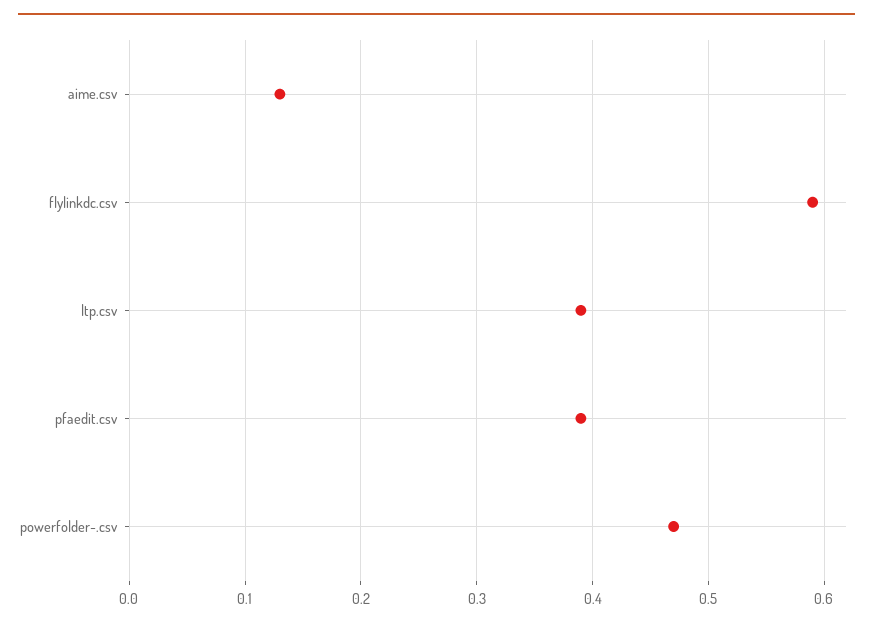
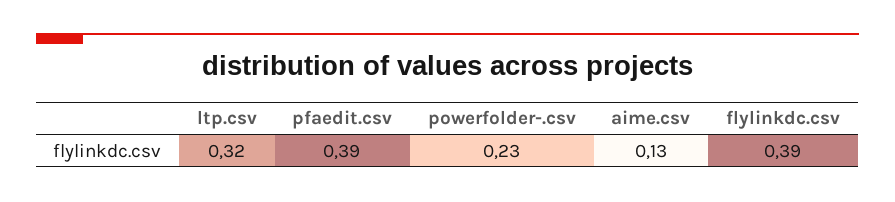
  {
    "aime.csv": 0.13,
-   "flylinkdc.csv": 0.59,
+   "flylinkdc.csv": 0.39,
-   "ltp.csv": 0.39,
+   "ltp.csv": 0.32,
    "pfaedit.csv": 0.39,
-   "powerfolder-.csv": 0.47
+   "powerfolder-.csv": 0.23
  }

